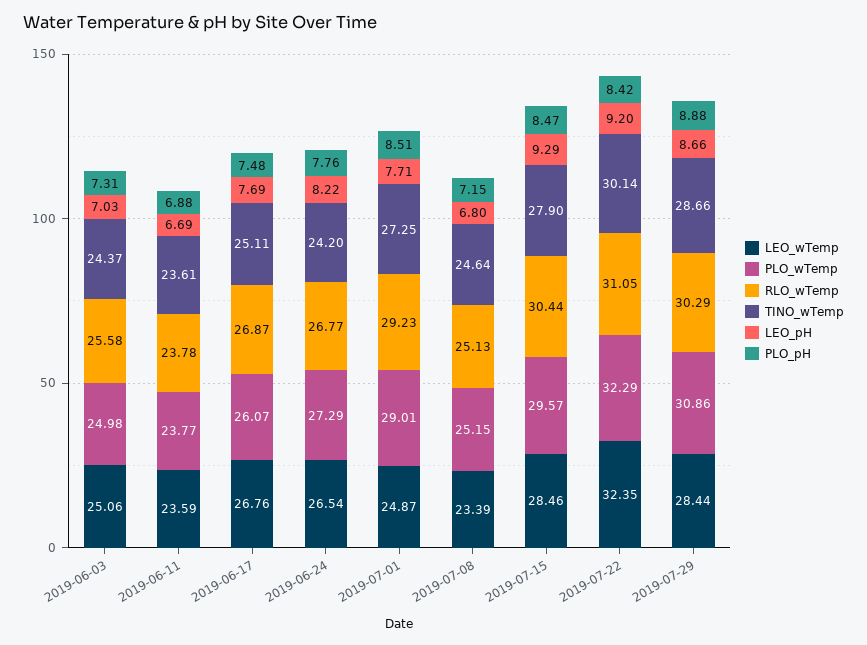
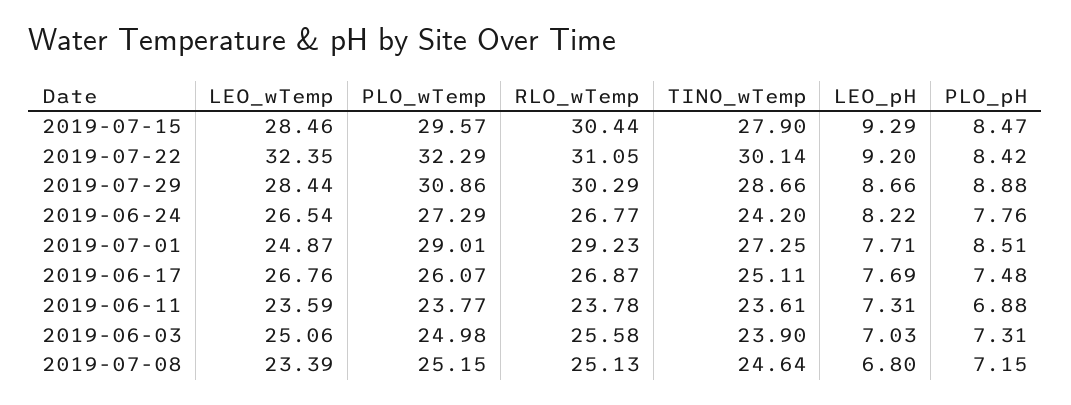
  {
    "LEO_wTemp": {
      "2019-06-03": 25.06,
      "2019-06-11": 23.59,
      "2019-06-17": 26.76,
      "2019-06-24": 26.54,
      "2019-07-01": 24.87,
      "2019-07-08": 23.39,
      "2019-07-15": 28.46,
      "2019-07-22": 32.35,
      "2019-07-29": 28.44
    },
    "PLO_wTemp": {
      "2019-06-03": 24.98,
      "2019-06-11": 23.77,
      "2019-06-17": 26.07,
      "2019-06-24": 27.29,
      "2019-07-01": 29.01,
      "2019-07-08": 25.15,
      "2019-07-15": 29.57,
      "2019-07-22": 32.29,
      "2019-07-29": 30.86
    },
    "RLO_wTemp": {
      "2019-06-03": 25.58,
      "2019-06-11": 23.78,
      "2019-06-17": 26.87,
      "2019-06-24": 26.77,
      "2019-07-01": 29.23,
      "2019-07-08": 25.13,
      "2019-07-15": 30.44,
      "2019-07-22": 31.05,
      "2019-07-29": 30.29
    },
    "TINO_wTemp": {
-     "2019-06-03": 24.37,
+     "2019-06-03": 23.9,
      "2019-06-11": 23.61,
      "2019-06-17": 25.11,
      "2019-06-24": 24.2,
      "2019-07-01": 27.25,
      "2019-07-08": 24.64,
      "2019-07-15": 27.9,
      "2019-07-22": 30.14,
      "2019-07-29": 28.66
    },
    "LEO_pH": {
      "2019-06-03": 7.03,
-     "2019-06-11": 6.69,
+     "2019-06-11": 7.31,
      "2019-06-17": 7.69,
      "2019-06-24": 8.22,
      "2019-07-01": 7.71,
      "2019-07-08": 6.8,
      "2019-07-15": 9.29,
      "2019-07-22": 9.2,
      "2019-07-29": 8.66
    },
    "PLO_pH": {
      "2019-06-03": 7.31,
      "2019-06-11": 6.88,
      "2019-06-17": 7.48,
      "2019-06-24": 7.76,
      "2019-07-01": 8.51,
      "2019-07-08": 7.15,
      "2019-07-15": 8.47,
      "2019-07-22": 8.42,
      "2019-07-29": 8.88
    }
  }

